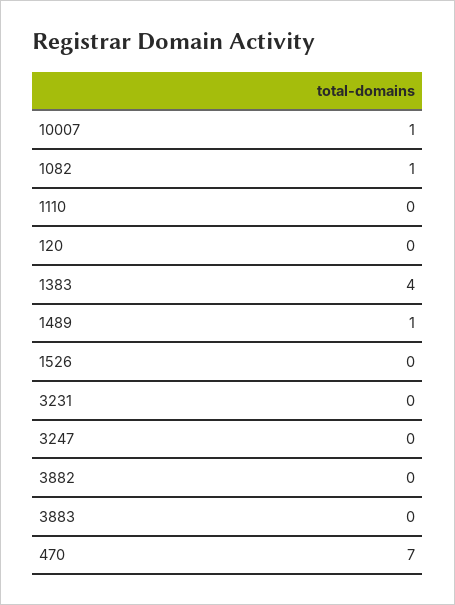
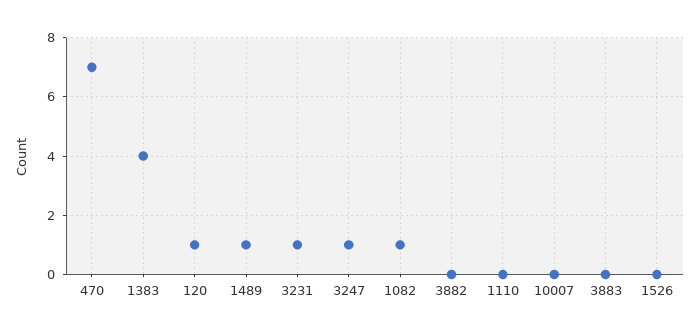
  {
-   "10007": 1,
+   "10007": 0,
    "1082": 1,
    "1110": 0,
-   "120": 0,
+   "120": 1,
    "1383": 4,
    "1489": 1,
    "1526": 0,
-   "3231": 0,
+   "3231": 1,
-   "3247": 0,
+   "3247": 1,
    "3882": 0,
    "3883": 0,
    "470": 7
  }

